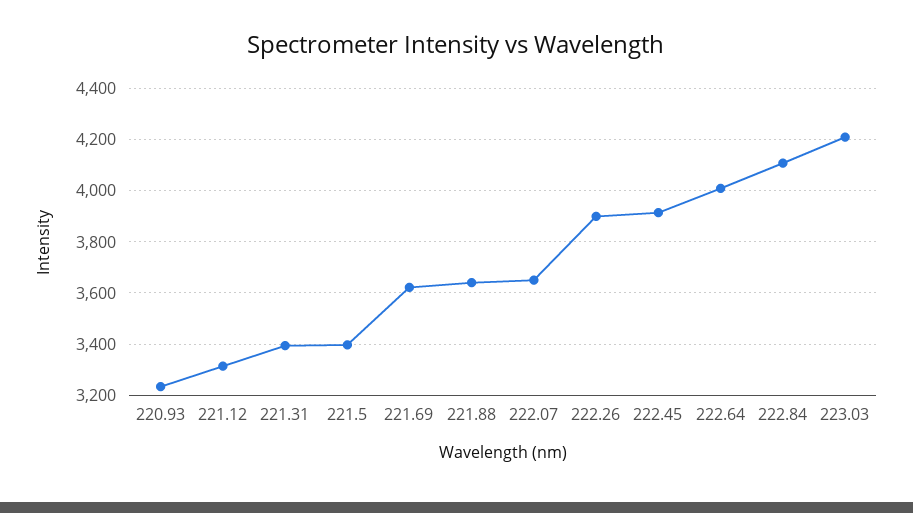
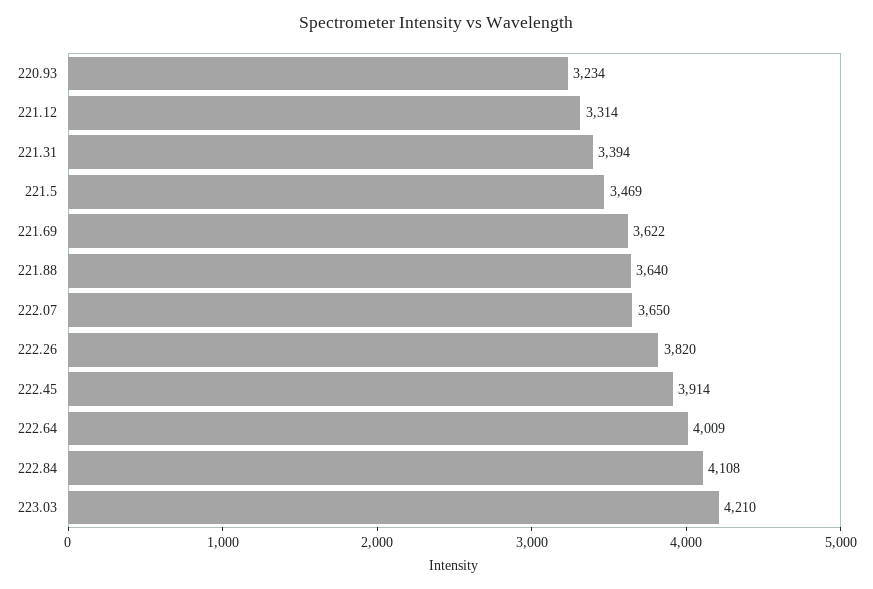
  {
    "220.93": 3234,
    "221.12": 3314,
    "221.31": 3394,
-   "221.5": 3400,
+   "221.5": 3469,
    "221.69": 3622,
    "221.88": 3640,
    "222.07": 3650,
-   "222.26": 3900,
+   "222.26": 3820,
    "222.45": 3914,
    "222.64": 4009,
    "222.84": 4108,
    "223.03": 4210
  }

